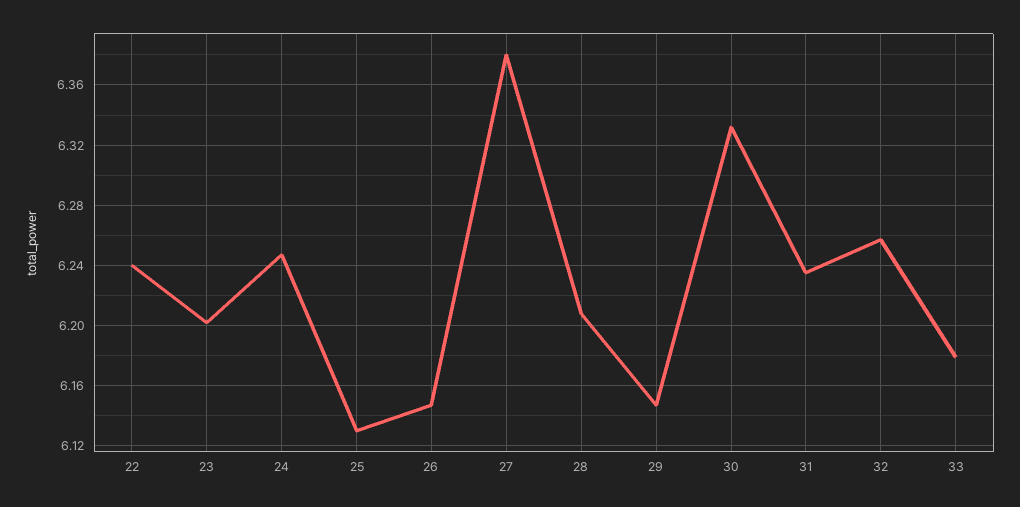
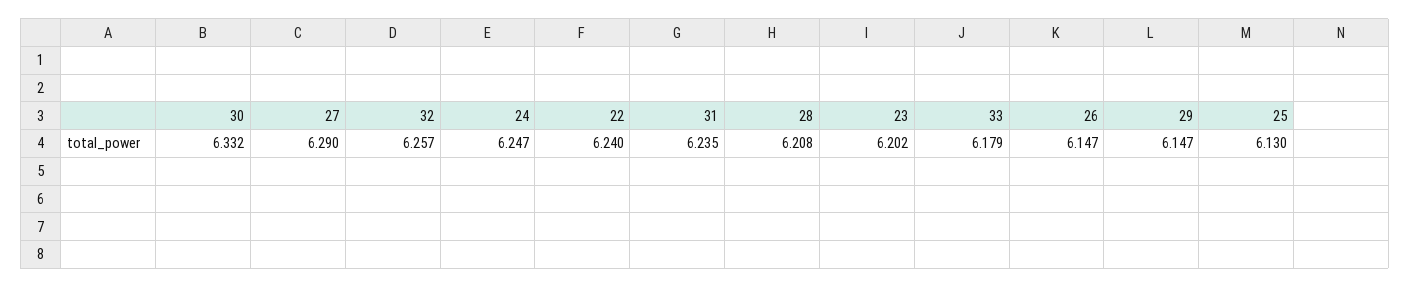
  {
    "22": 6.24,
    "23": 6.202,
    "24": 6.247,
    "25": 6.13,
    "26": 6.147,
-   "27": 6.38,
+   "27": 6.29,
    "28": 6.208,
    "29": 6.147,
    "30": 6.332,
    "31": 6.235,
    "32": 6.257,
    "33": 6.179
  }

